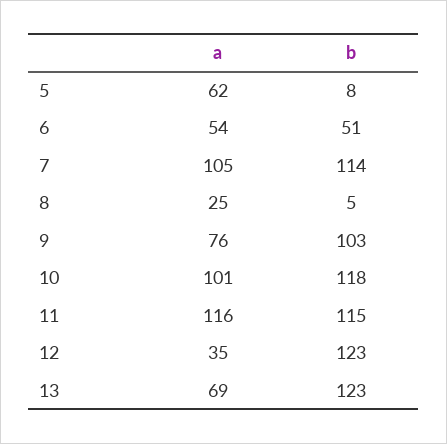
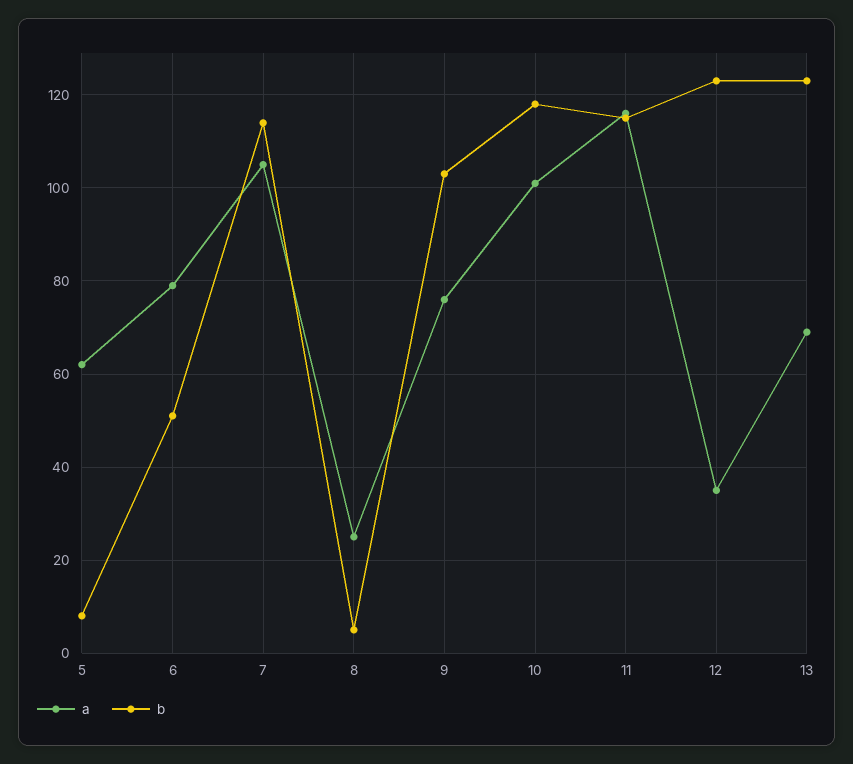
  {
    "a": {
      "5": 62,
-     "6": 54,
+     "6": 80,
      "7": 105,
      "8": 25,
      "9": 76,
      "10": 101,
      "11": 116,
      "12": 35,
      "13": 69
    },
    "b": {
      "5": 8,
      "6": 51,
      "7": 114,
      "8": 5,
      "9": 103,
      "10": 118,
      "11": 115,
      "12": 123,
      "13": 123
    }
  }

